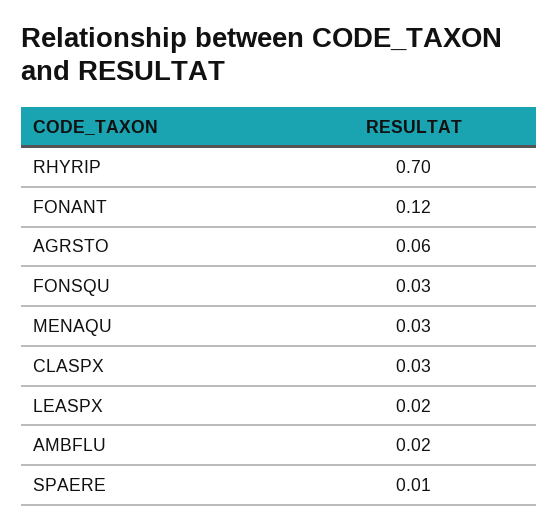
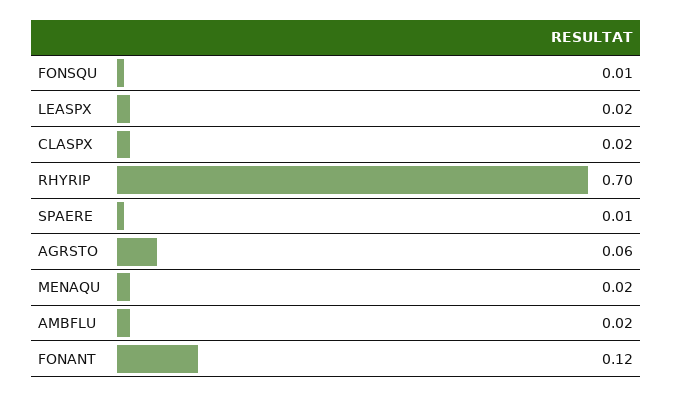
  {
    "RHYRIP": 0.7,
    "FONANT": 0.12,
    "AGRSTO": 0.06,
-   "FONSQU": 0.03,
+   "FONSQU": 0.01,
-   "MENAQU": 0.03,
+   "MENAQU": 0.02,
-   "CLASPX": 0.03,
+   "CLASPX": 0.02,
    "LEASPX": 0.02,
    "AMBFLU": 0.02,
    "SPAERE": 0.01
  }

